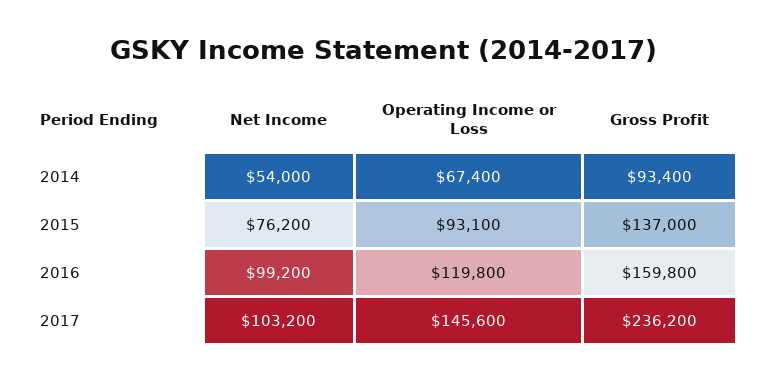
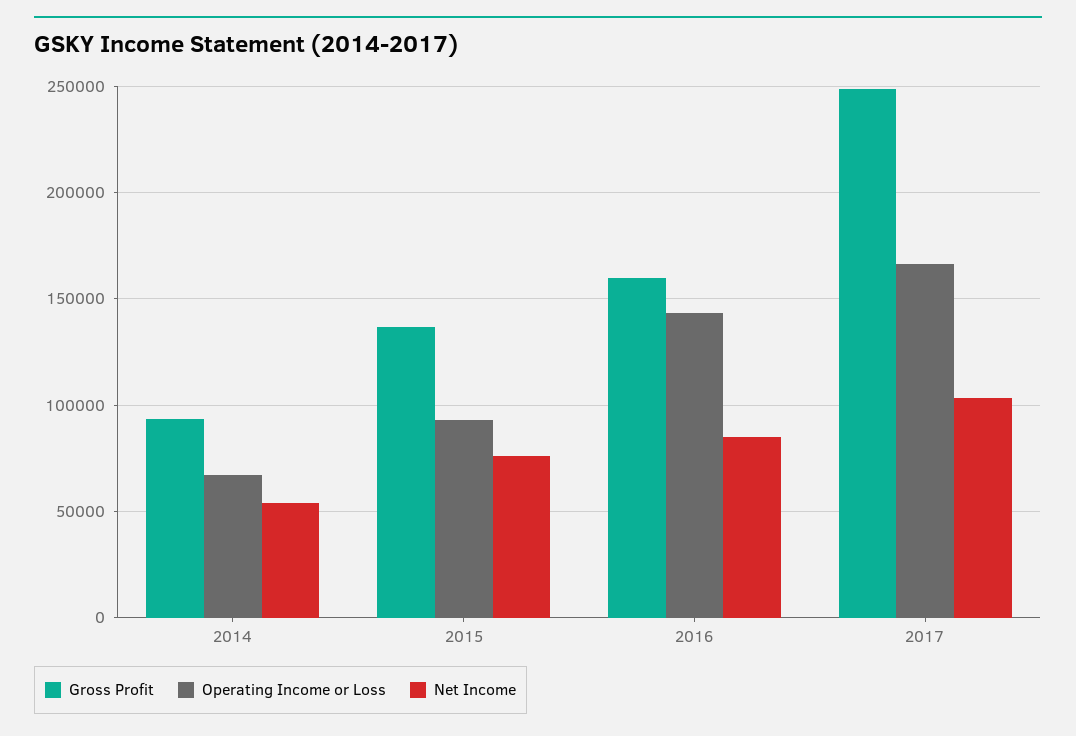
  {
    "Net Income": {
      "2014": 54000,
      "2015": 76200,
-     "2016": 99200,
+     "2016": 85000,
      "2017": 103200
    },
    "Operating Income or Loss": {
      "2014": 67400,
      "2015": 93100,
-     "2016": 119800,
+     "2016": 145000,
-     "2017": 145600
+     "2017": 165000
    },
    "Gross Profit": {
      "2014": 93400,
      "2015": 137000,
      "2016": 159800,
-     "2017": 236200
+     "2017": 250000
    }
  }

